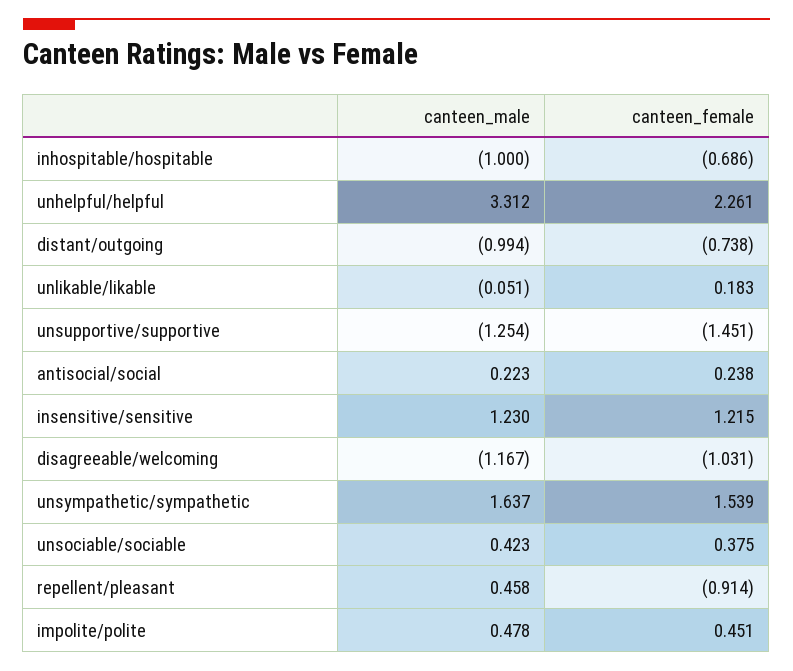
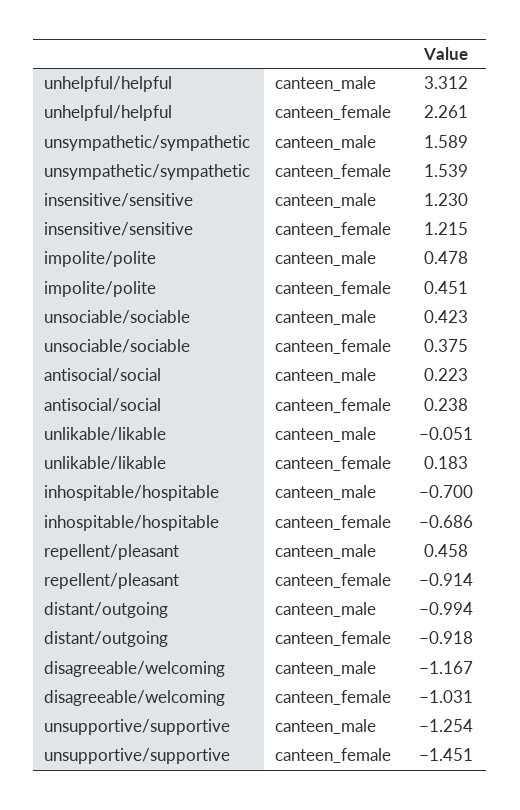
  {
    "canteen_male": {
-     "inhospitable/hospitable": -1,
+     "inhospitable/hospitable": -0.7,
      "unhelpful/helpful": 3.312,
      "distant/outgoing": -0.994,
      "unlikable/likable": -0.051,
      "unsupportive/supportive": -1.254,
      "antisocial/social": 0.223,
      "insensitive/sensitive": 1.23,
      "disagreeable/welcoming": -1.167,
-     "unsympathetic/sympathetic": 1.637,
+     "unsympathetic/sympathetic": 1.589,
      "unsociable/sociable": 0.423,
      "repellent/pleasant": 0.458,
      "impolite/polite": 0.478
    },
    "canteen_female": {
      "inhospitable/hospitable": -0.686,
      "unhelpful/helpful": 2.261,
-     "distant/outgoing": -0.738,
+     "distant/outgoing": -0.918,
      "unlikable/likable": 0.183,
      "unsupportive/supportive": -1.451,
      "antisocial/social": 0.238,
      "insensitive/sensitive": 1.215,
      "disagreeable/welcoming": -1.031,
      "unsympathetic/sympathetic": 1.539,
      "unsociable/sociable": 0.375,
      "repellent/pleasant": -0.914,
      "impolite/polite": 0.451
    }
  }

